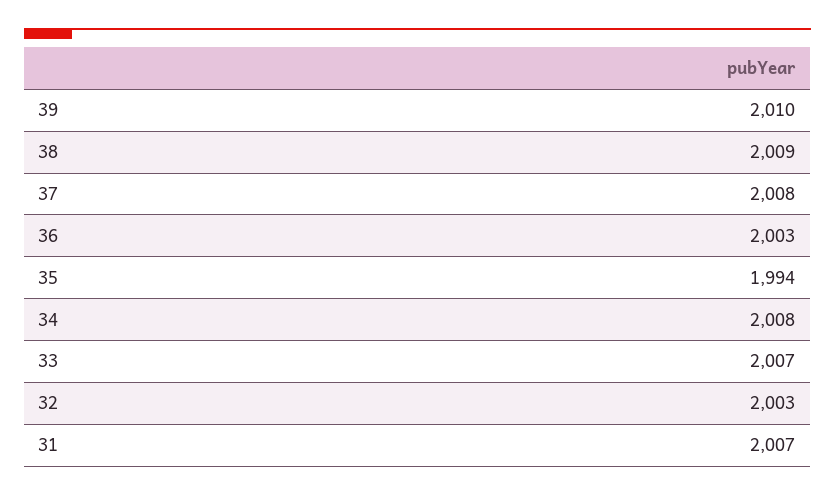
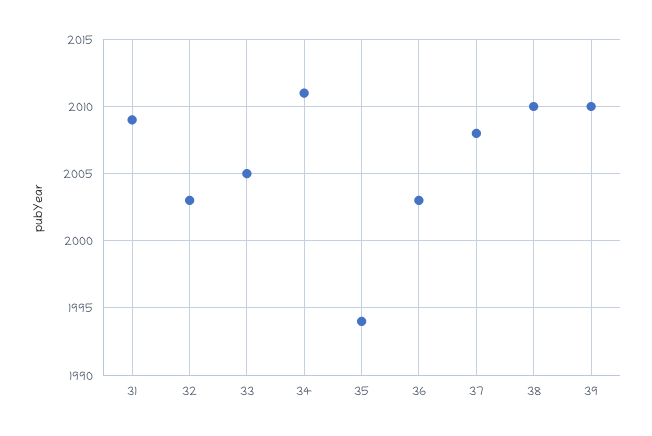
  {
    "39": 2010,
-   "38": 2009,
+   "38": 2010,
    "37": 2008,
    "36": 2003,
    "35": 1994,
-   "34": 2008,
+   "34": 2011,
-   "33": 2007,
+   "33": 2005,
    "32": 2003,
-   "31": 2007
+   "31": 2009
  }

